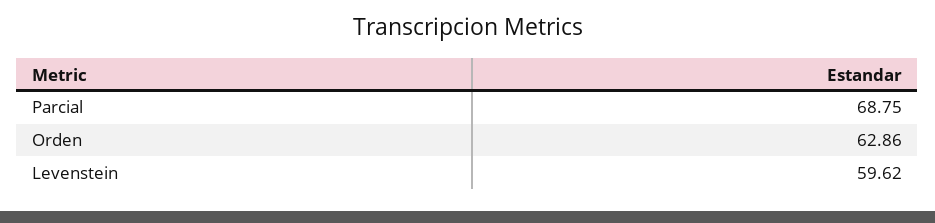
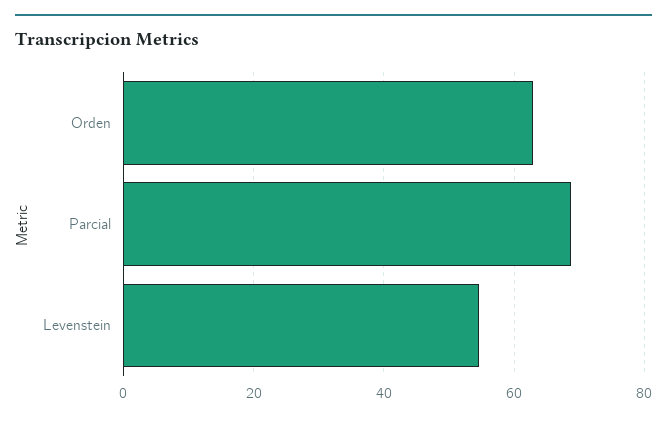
  {
    "Parcial": 68.75,
    "Orden": 62.86,
-   "Levenstein": 59.62
+   "Levenstein": 54
  }

